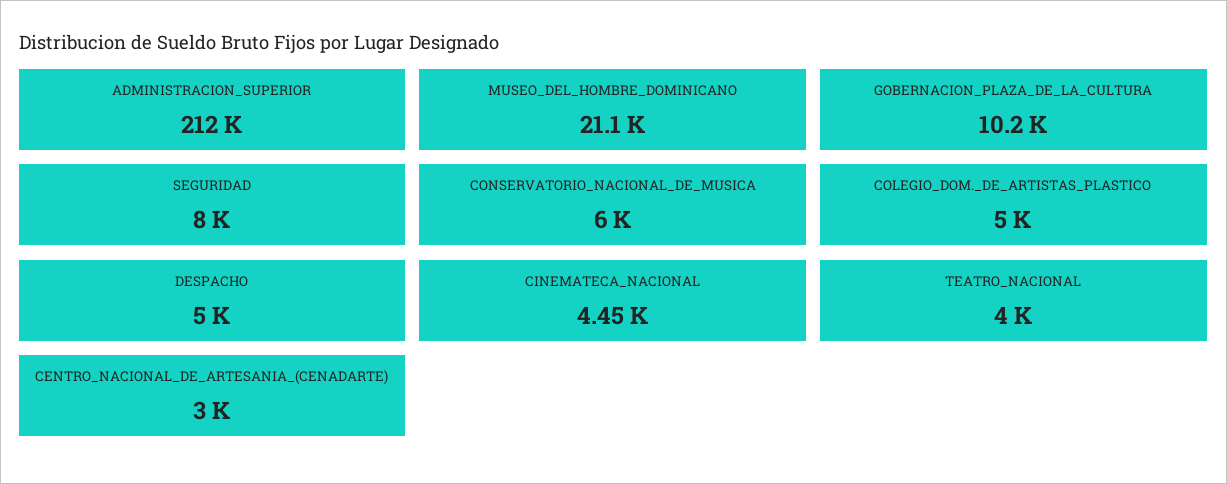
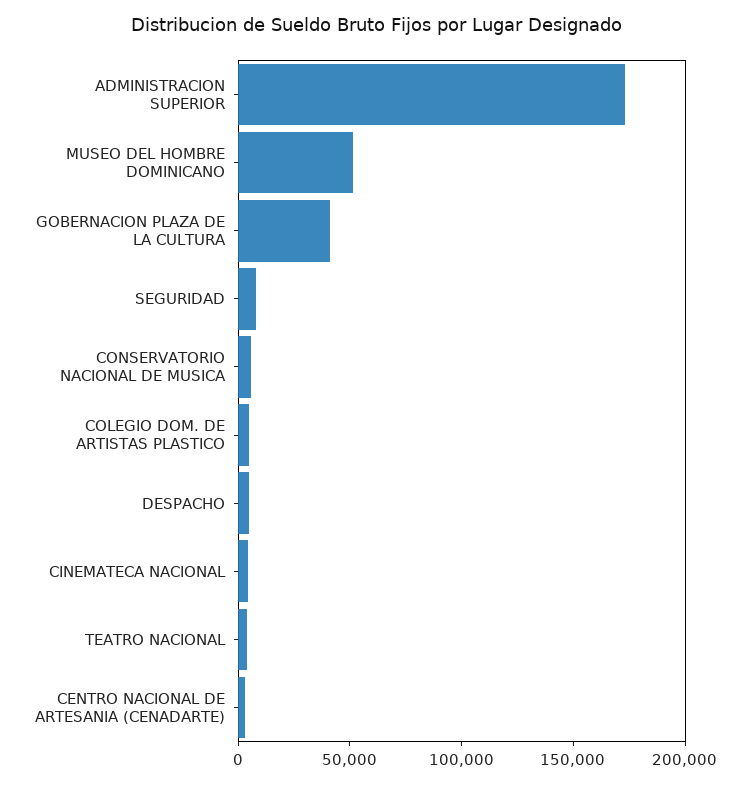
  {
-   "ADMINISTRACION_SUPERIOR": 212000,
+   "ADMINISTRACION_SUPERIOR": 170000,
-   "MUSEO_DEL_HOMBRE_DOMINICANO": 21100,
+   "MUSEO_DEL_HOMBRE_DOMINICANO": 50000,
-   "GOBERNACION_PLAZA_DE_LA_CULTURA": 10200,
+   "GOBERNACION_PLAZA_DE_LA_CULTURA": 40000,
    "SEGURIDAD": 8000,
    "CONSERVATORIO_NACIONAL_DE_MUSICA": 6000,
    "COLEGIO_DOM._DE_ARTISTAS_PLASTICO": 5000,
    "DESPACHO": 5000,
    "CINEMATECA_NACIONAL": 4450,
    "TEATRO_NACIONAL": 4000,
    "CENTRO_NACIONAL_DE_ARTESANIA_(CENADARTE)": 3000
  }

